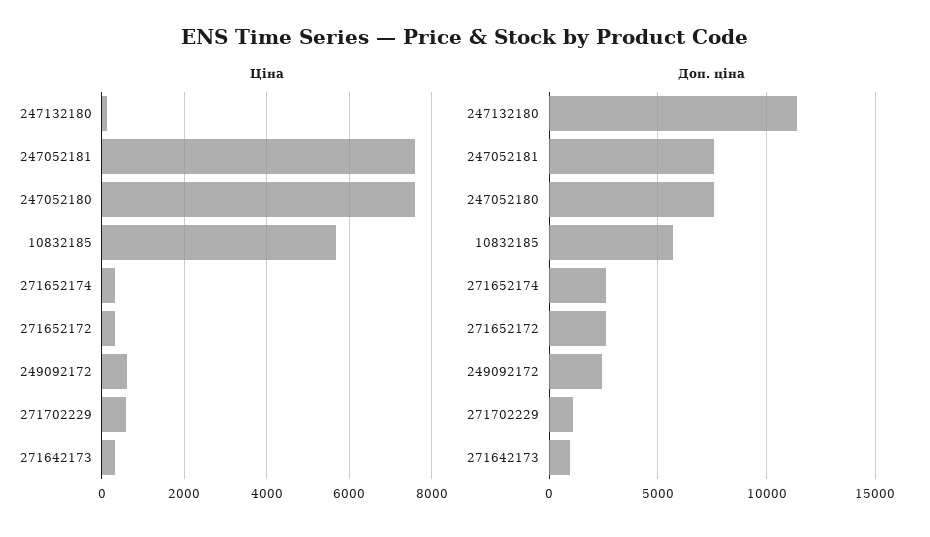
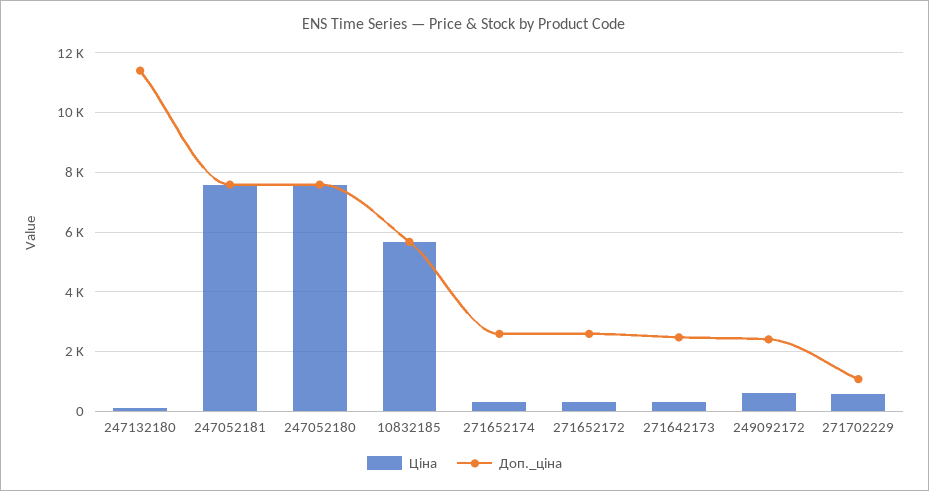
  {
    "Ціна": {
      "247132180": 200,
      "247052181": 7600,
      "247052180": 7600,
      "10832185": 5600,
      "271652174": 400,
      "271652172": 400,
      "249092172": 600,
      "271702229": 600,
      "271642173": 400
    },
    "Доп. ціна": {
      "247132180": 11500,
      "247052181": 7500,
      "247052180": 7500,
      "10832185": 5750,
      "271652174": 2500,
      "271652172": 2500,
      "249092172": 2500,
      "271702229": 1000,
-     "271642173": 1000
+     "271642173": 2500
    }
  }

